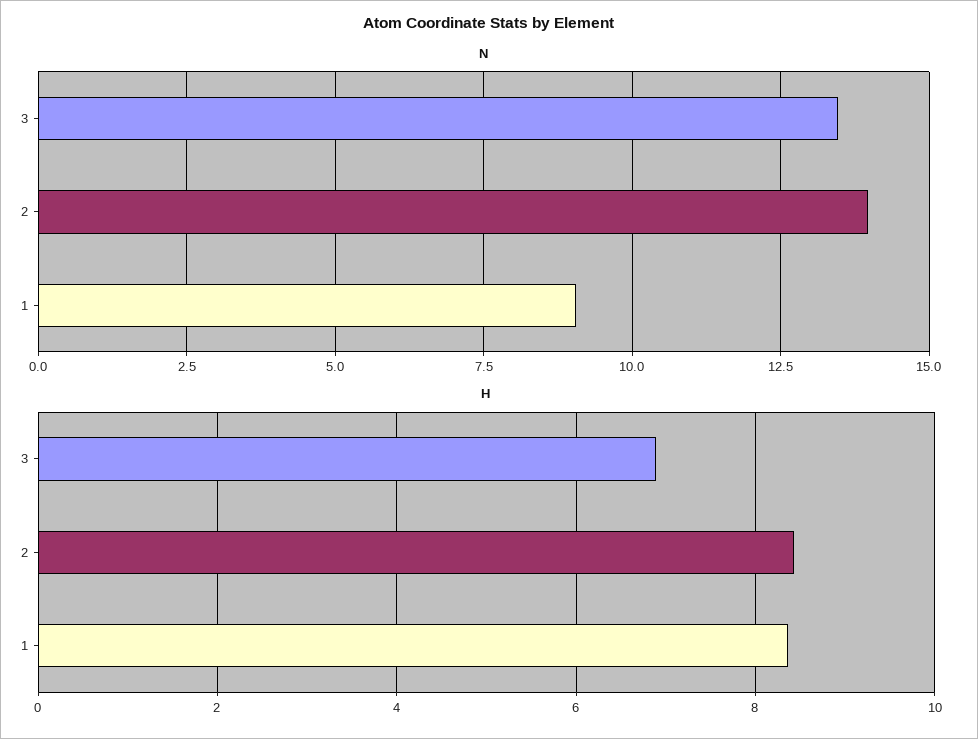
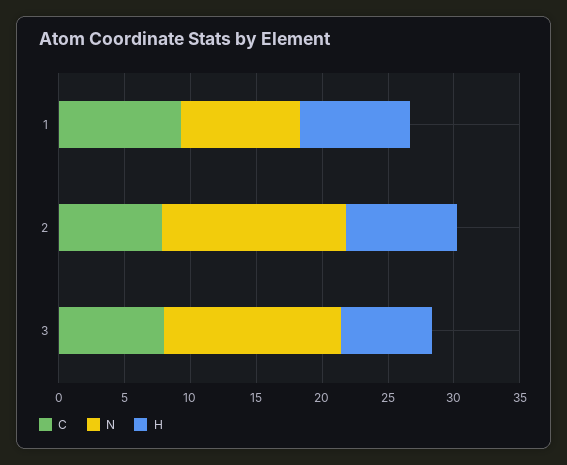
  {
    "N": {
      "3": 13.5,
      "2": 14,
      "1": 9
    },
    "H": {
      "3": 6.8,
      "2": 8.4,
      "1": 8.4
-   }
+   },
+   "C": {
+     "1": 9,
+     "2": 8,
+     "3": 8
+   }
  }

